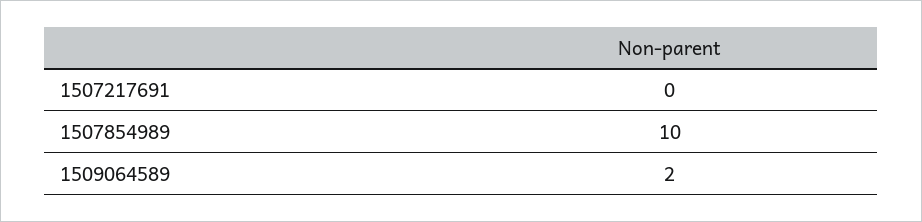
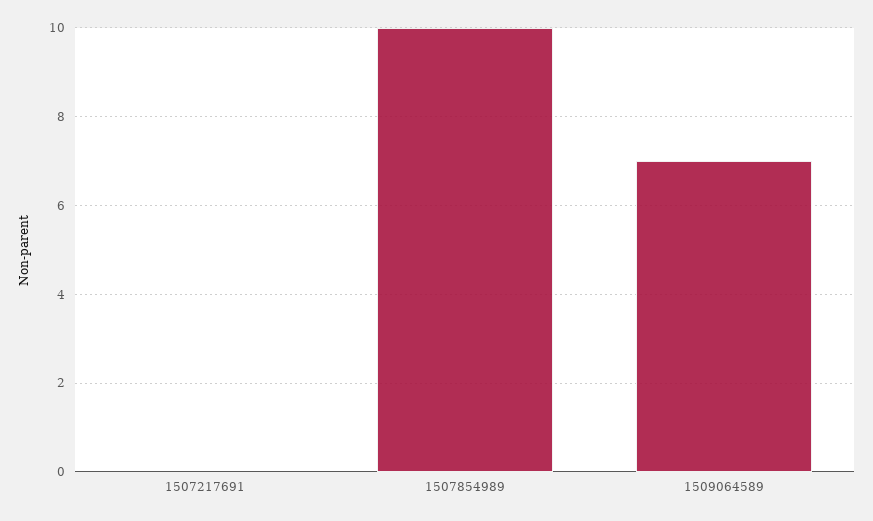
  {
    "1507217691": 0,
    "1507854989": 10,
-   "1509064589": 2
+   "1509064589": 7
  }

